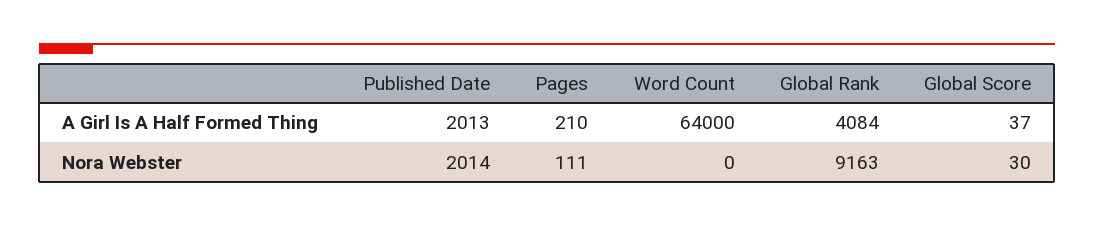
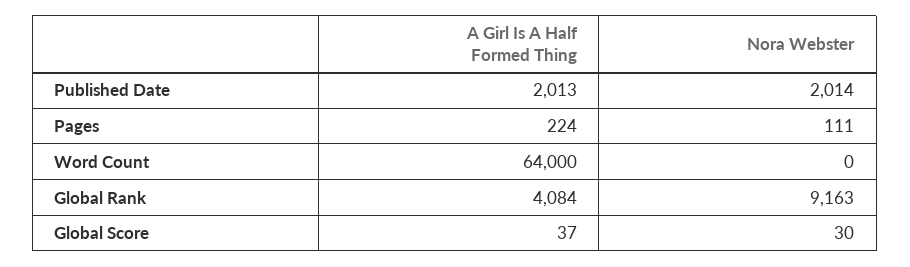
  {
    "Published Date": {
      "A Girl Is A Half Formed Thing": 2013,
      "Nora Webster": 2014
    },
    "Pages": {
-     "A Girl Is A Half Formed Thing": 210,
+     "A Girl Is A Half Formed Thing": 224,
      "Nora Webster": 111
    },
    "Word Count": {
      "A Girl Is A Half Formed Thing": 64000,
      "Nora Webster": 0
    },
    "Global Rank": {
      "A Girl Is A Half Formed Thing": 4084,
      "Nora Webster": 9163
    },
    "Global Score": {
      "A Girl Is A Half Formed Thing": 37,
      "Nora Webster": 30
    }
  }

